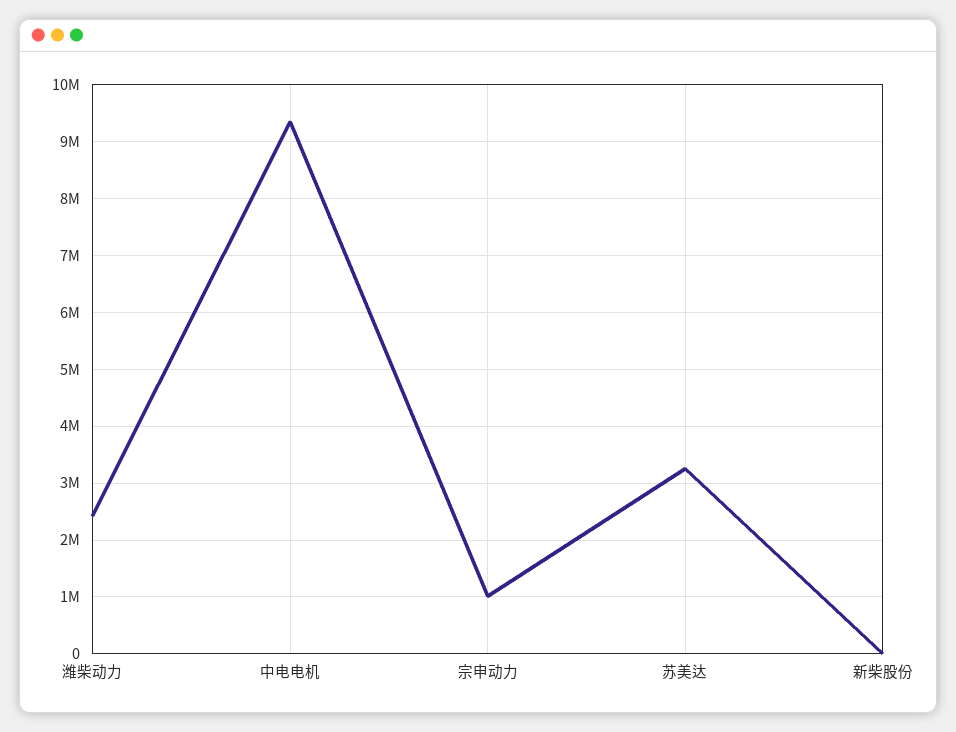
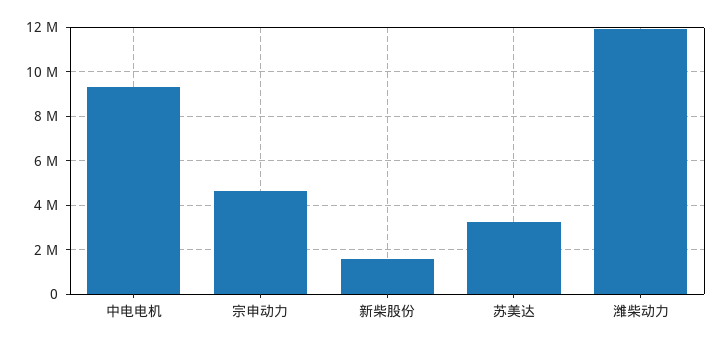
  {
-   "潍柴动力": 2400000,
+   "潍柴动力": 12000000,
    "中电电机": 9400000,
-   "宗申动力": 1000000,
+   "宗申动力": 4500000,
    "苏美达": 3200000,
-   "新柴股份": 0
+   "新柴股份": 1500000
  }

